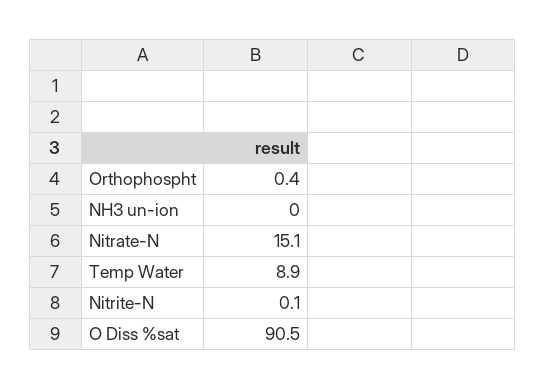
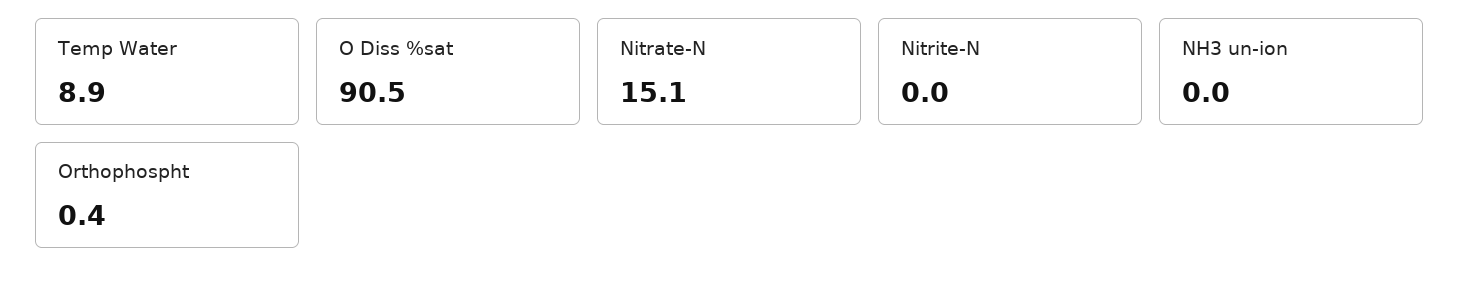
  {
    "Orthophospht": 0.4,
    "NH3 un-ion": 0,
    "Nitrate-N": 15.1,
    "Temp Water": 8.9,
-   "Nitrite-N": 0.1,
+   "Nitrite-N": 0,
    "O Diss %sat": 90.5
  }

